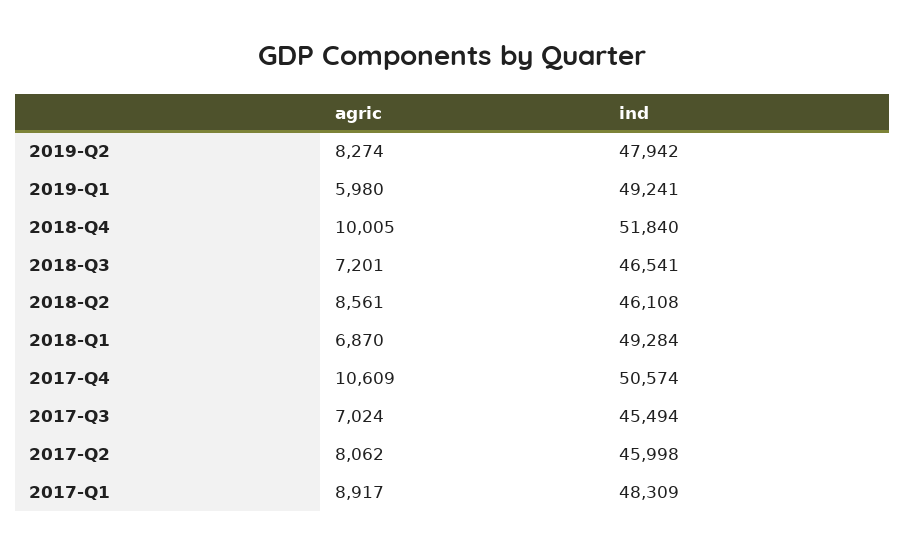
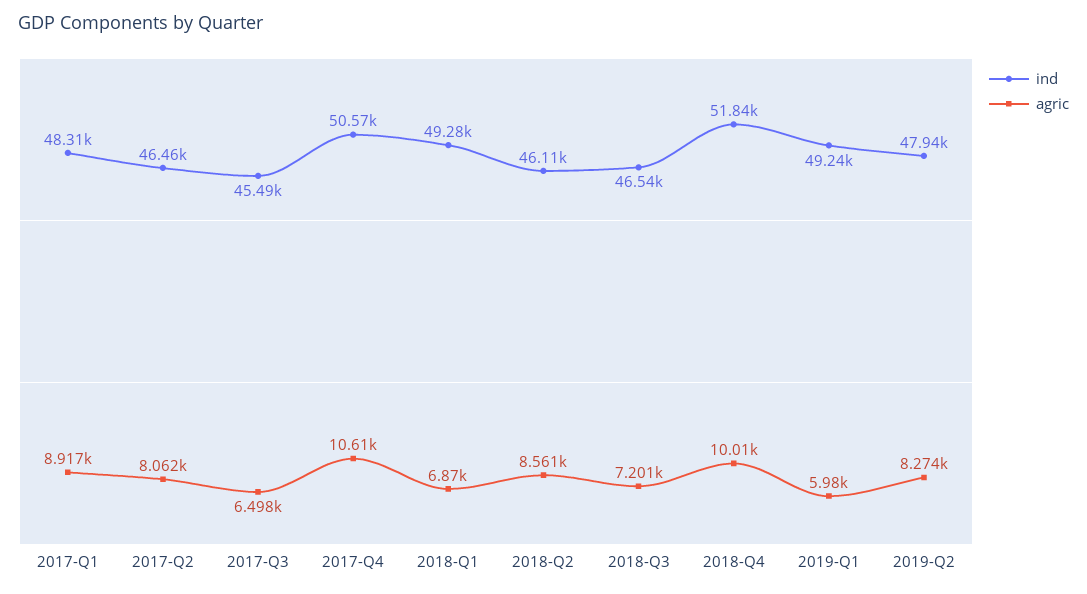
  {
    "agric": {
      "2019-Q2": 8274,
      "2019-Q1": 5980,
      "2018-Q4": 10005,
      "2018-Q3": 7201,
      "2018-Q2": 8561,
      "2018-Q1": 6870,
      "2017-Q4": 10609,
-     "2017-Q3": 7024,
+     "2017-Q3": 6498,
      "2017-Q2": 8062,
      "2017-Q1": 8917
    },
    "ind": {
      "2019-Q2": 47942,
      "2019-Q1": 49241,
      "2018-Q4": 51840,
      "2018-Q3": 46541,
      "2018-Q2": 46108,
      "2018-Q1": 49284,
      "2017-Q4": 50574,
      "2017-Q3": 45494,
-     "2017-Q2": 45998,
+     "2017-Q2": 46460,
      "2017-Q1": 48309
    }
  }

